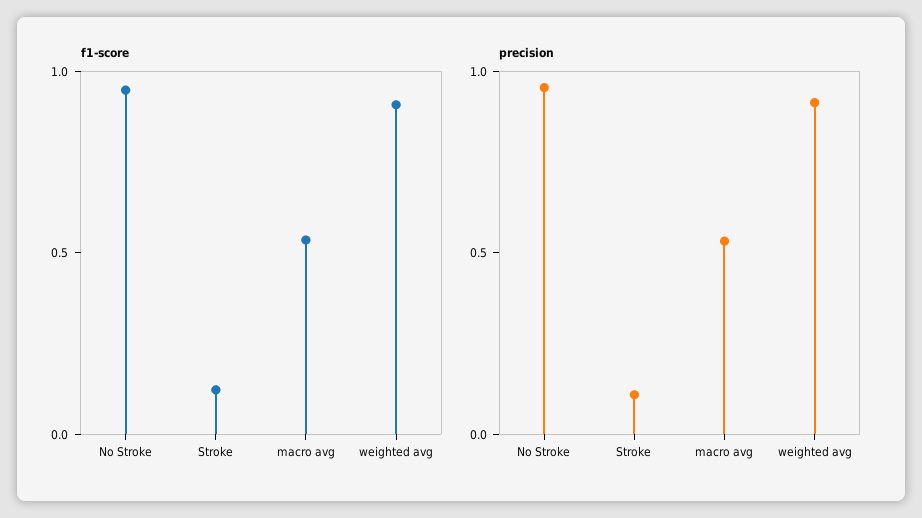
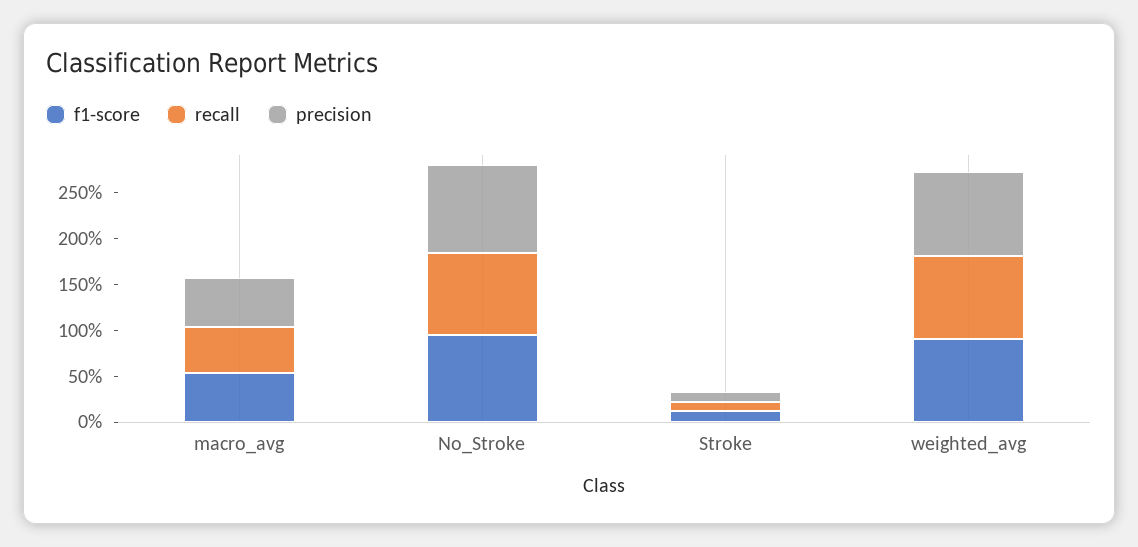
  {
    "f1-score": {
      "No Stroke": 0.9,
      "Stroke": 0.1,
      "macro avg": 0.5,
      "weighted avg": 0.9
    },
    "precision": {
      "No Stroke": 1,
      "Stroke": 0.1,
      "macro avg": 0.5,
      "weighted avg": 0.9
-   }
+   },
+   "recall": {
+     "macro avg": 0.5,
+     "No Stroke": 0.9,
+     "Stroke": 0.1,
+     "weighted avg": 0.9
+   }
  }

